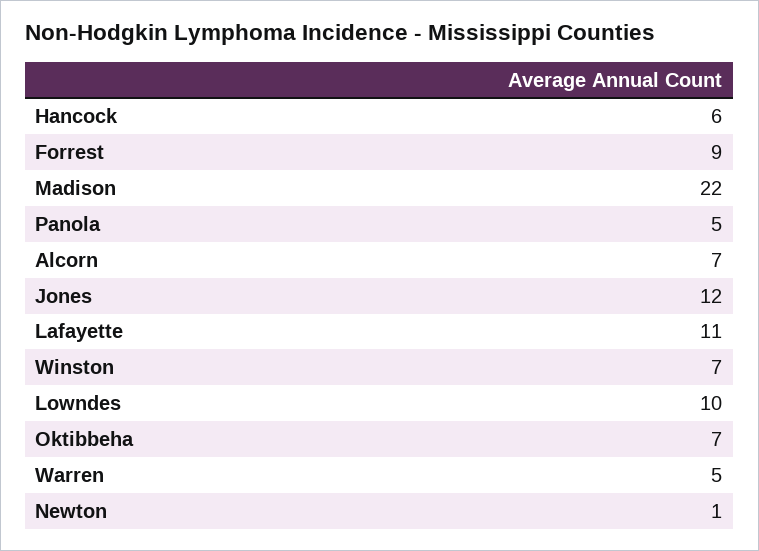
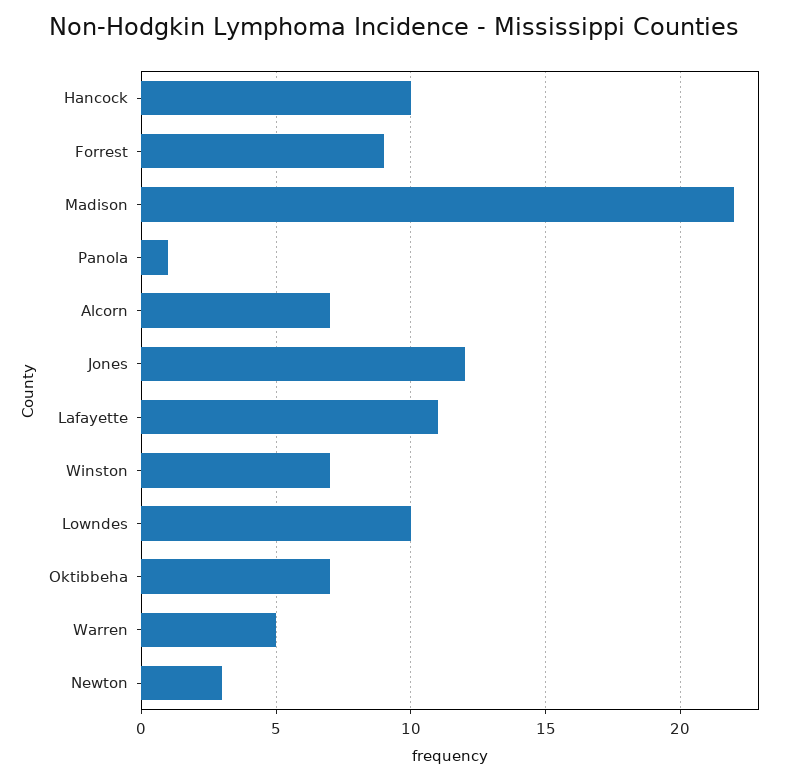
  {
-   "Hancock": 6,
+   "Hancock": 10,
    "Forrest": 9,
    "Madison": 22,
-   "Panola": 5,
+   "Panola": 1,
    "Alcorn": 7,
    "Jones": 12,
    "Lafayette": 11,
    "Winston": 7,
    "Lowndes": 10,
    "Oktibbeha": 7,
    "Warren": 5,
-   "Newton": 1
+   "Newton": 3
  }

